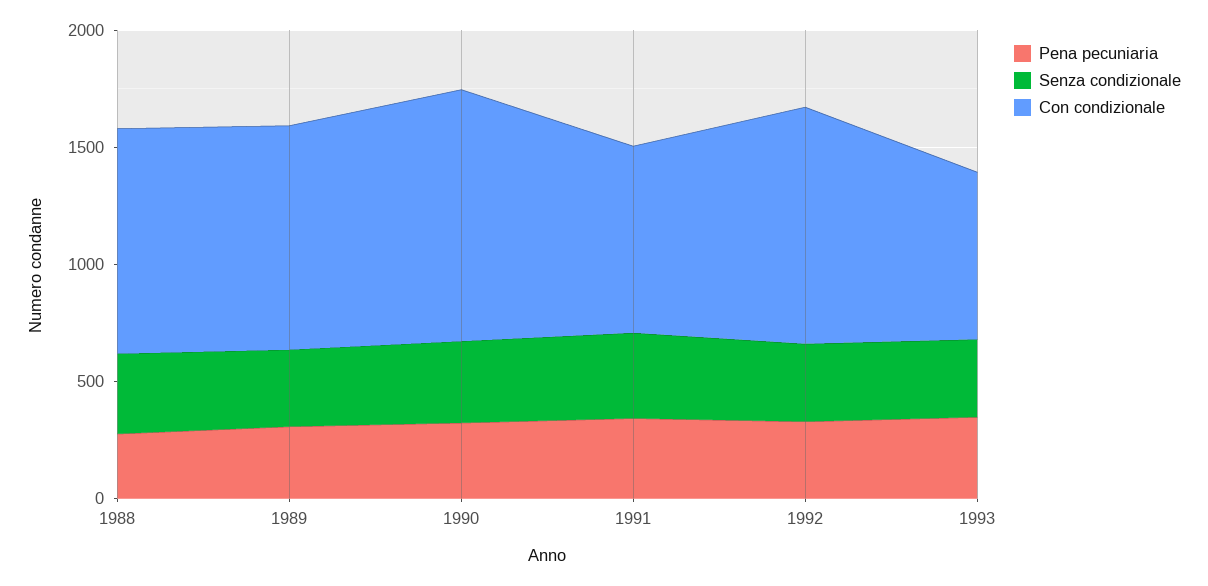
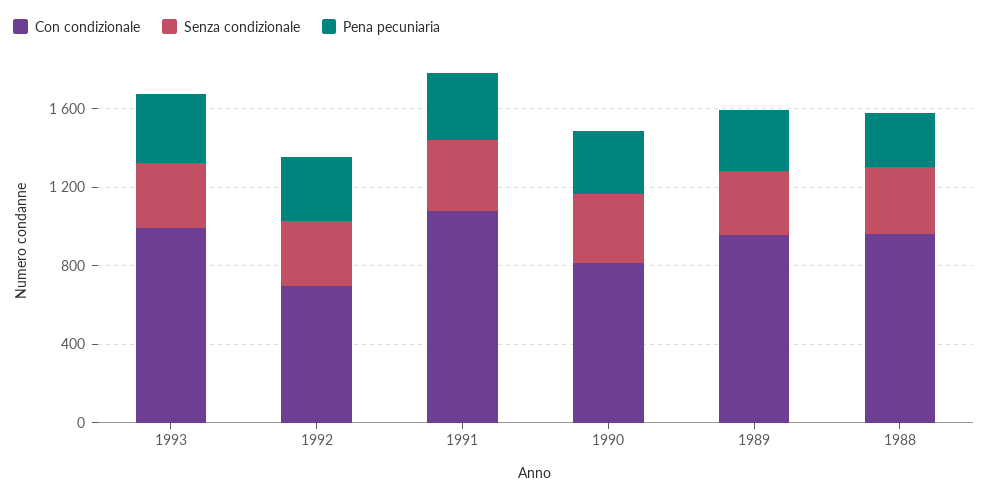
  {
    "Pena pecuniaria": {
      "1988": 300,
      "1989": 300,
      "1990": 300,
      "1991": 300,
      "1992": 300,
      "1993": 300
    },
    "Senza condizionale": {
      "1988": 300,
      "1989": 300,
      "1990": 300,
      "1991": 400,
      "1992": 300,
      "1993": 300
    },
    "Con condizionale": {
      "1988": 1000,
      "1989": 1000,
-     "1990": 1100,
+     "1990": 800,
-     "1991": 800,
+     "1991": 1100,
-     "1992": 1000,
+     "1992": 700,
-     "1993": 700
+     "1993": 1000
    }
  }

